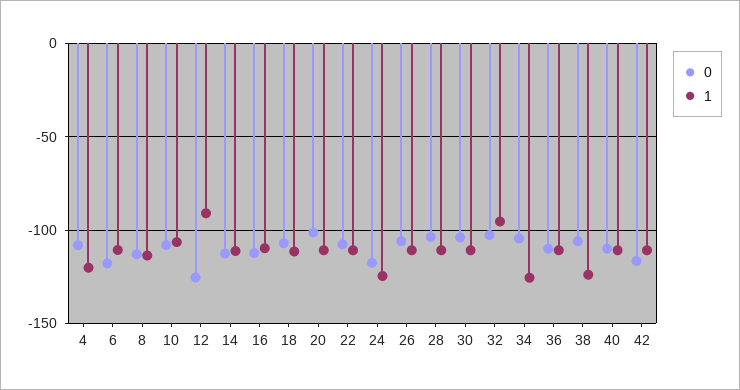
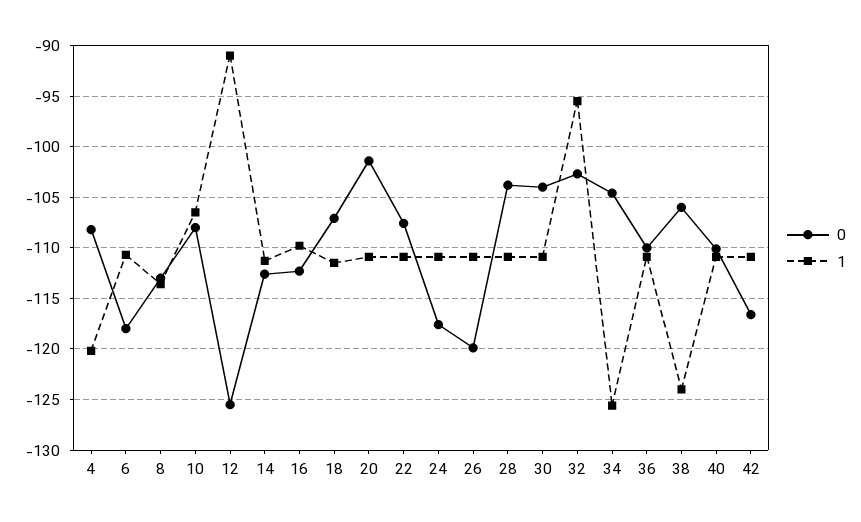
  {
    "0": {
      "4": -108,
      "6": -118,
      "8": -113,
      "10": -108,
      "12": -126,
      "14": -113,
      "16": -112,
      "18": -107,
      "20": -101,
      "22": -108,
      "24": -118,
-     "26": -105,
+     "26": -120,
      "28": -104,
      "30": -104,
      "32": -103,
      "34": -105,
      "36": -110,
      "38": -106,
      "40": -110,
      "42": -117
    },
    "1": {
      "4": -120,
      "6": -111,
      "8": -114,
      "10": -107,
      "12": -91,
      "14": -111,
      "16": -110,
      "18": -112,
      "20": -111,
      "22": -111,
-     "24": -125,
+     "24": -111,
      "26": -111,
      "28": -111,
      "30": -111,
      "32": -96,
      "34": -126,
      "36": -111,
      "38": -124,
      "40": -111,
      "42": -111
    }
  }

